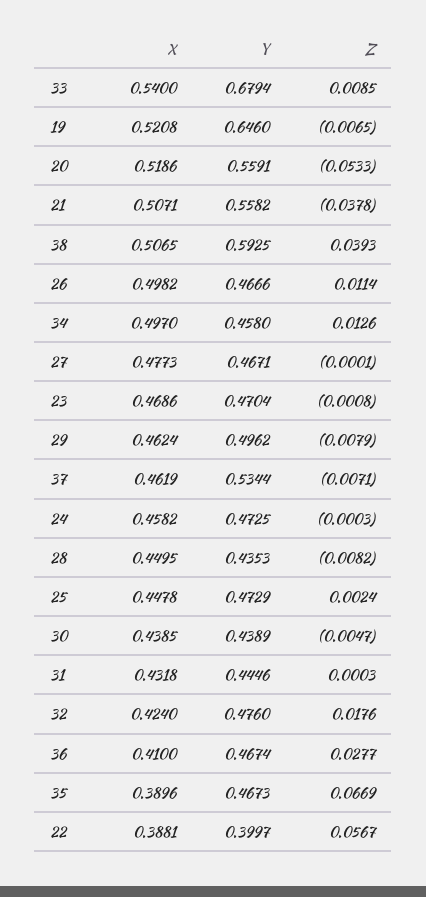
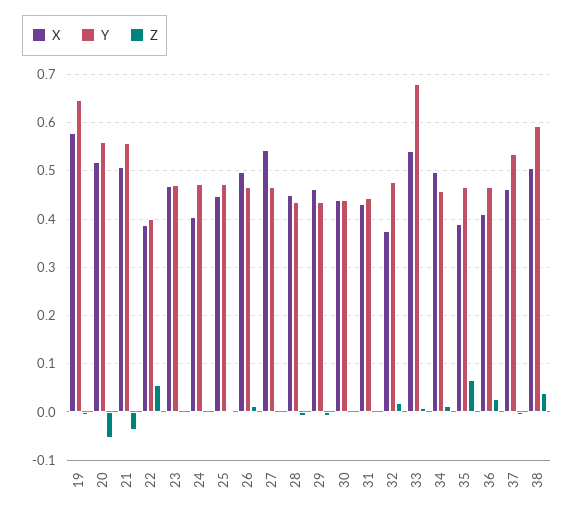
  {
    "X": {
      "33": 0.54,
-     "19": 0.5208,
+     "19": 0.58,
      "20": 0.5186,
      "21": 0.5071,
      "38": 0.5065,
      "26": 0.4982,
      "34": 0.497,
-     "27": 0.4773,
+     "27": 0.54,
      "23": 0.4686,
      "29": 0.4624,
      "37": 0.4619,
-     "24": 0.4582,
+     "24": 0.4,
      "28": 0.4495,
      "25": 0.4478,
      "30": 0.4385,
      "31": 0.4318,
-     "32": 0.424,
+     "32": 0.38,
      "36": 0.41,
      "35": 0.3896,
      "22": 0.3881
    },
    "Y": {
      "33": 0.6794,
      "19": 0.646,
      "20": 0.5591,
      "21": 0.5582,
      "38": 0.5925,
      "26": 0.4666,
      "34": 0.458,
      "27": 0.4671,
      "23": 0.4704,
-     "29": 0.4962,
+     "29": 0.44,
      "37": 0.5344,
      "24": 0.4725,
      "28": 0.4353,
      "25": 0.4729,
      "30": 0.4389,
      "31": 0.4446,
      "32": 0.476,
      "36": 0.4674,
      "35": 0.4673,
      "22": 0.3997
    },
    "Z": {
      "33": 0.0085,
      "19": -0.0065,
      "20": -0.0533,
      "21": -0.0378,
      "38": 0.0393,
      "26": 0.0114,
      "34": 0.0126,
      "27": -0.0001,
      "23": -0.0008,
      "29": -0.0079,
      "37": -0.0071,
      "24": -0.0003,
      "28": -0.0082,
      "25": 0.0024,
      "30": -0.0047,
      "31": 0.0003,
      "32": 0.0176,
      "36": 0.0277,
      "35": 0.0669,
      "22": 0.0567
    }
  }

